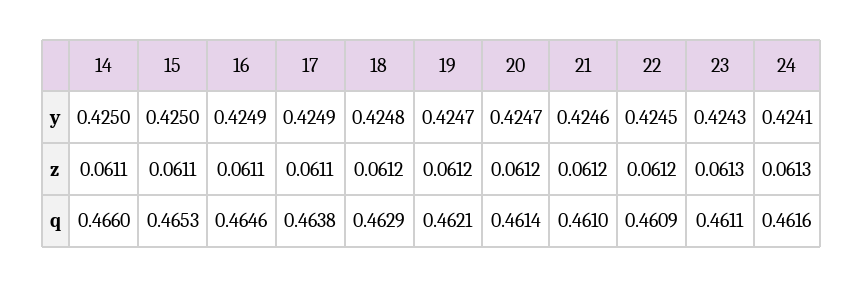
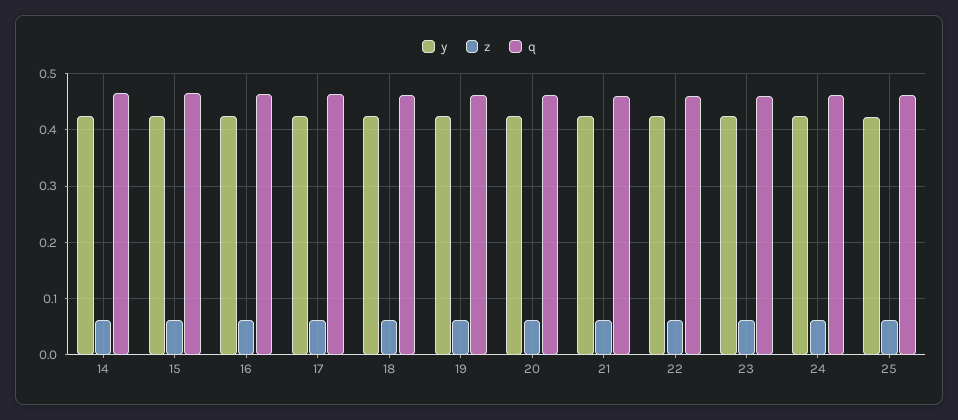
  {
    "y": {
      "14": 0.425,
      "15": 0.425,
      "16": 0.4249,
      "17": 0.4249,
      "18": 0.4248,
      "19": 0.4247,
      "20": 0.4247,
      "21": 0.4246,
      "22": 0.4245,
      "23": 0.4243,
-     "24": 0.4241
+     "24": 0.4241,
+     "25": 0.42
    },
    "z": {
      "14": 0.0611,
      "15": 0.0611,
      "16": 0.0611,
      "17": 0.0611,
      "18": 0.0612,
      "19": 0.0612,
      "20": 0.0612,
      "21": 0.0612,
      "22": 0.0612,
      "23": 0.0613,
-     "24": 0.0613
+     "24": 0.0613,
+     "25": 0.06
    },
    "q": {
      "14": 0.466,
      "15": 0.4653,
      "16": 0.4646,
      "17": 0.4638,
      "18": 0.4629,
      "19": 0.4621,
      "20": 0.4614,
      "21": 0.461,
      "22": 0.4609,
      "23": 0.4611,
-     "24": 0.4616
+     "24": 0.4616,
+     "25": 0.46
    }
  }

